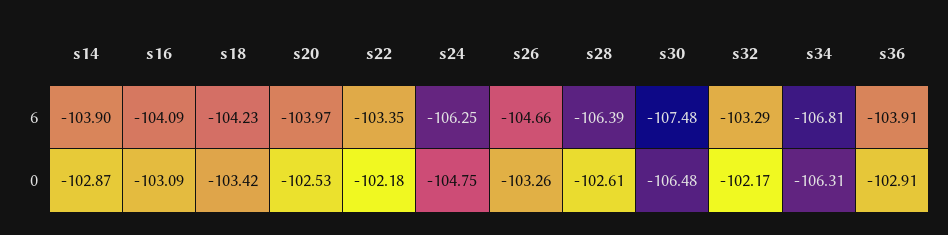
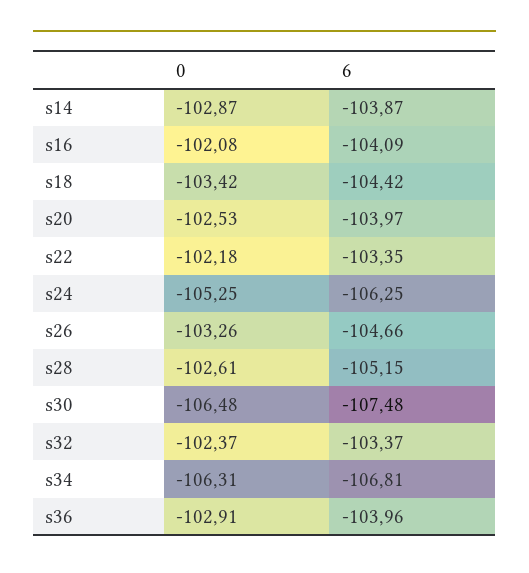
  {
    "s14": {
-     "6": -103.9,
+     "6": -103.87,
      "0": -102.87
    },
    "s16": {
      "6": -104.09,
-     "0": -103.09
+     "0": -102.08
    },
    "s18": {
-     "6": -104.23,
+     "6": -104.42,
      "0": -103.42
    },
    "s20": {
      "6": -103.97,
      "0": -102.53
    },
    "s22": {
      "6": -103.35,
      "0": -102.18
    },
    "s24": {
      "6": -106.25,
-     "0": -104.75
+     "0": -105.25
    },
    "s26": {
      "6": -104.66,
      "0": -103.26
    },
    "s28": {
-     "6": -106.39,
+     "6": -105.15,
      "0": -102.61
    },
    "s30": {
      "6": -107.48,
      "0": -106.48
    },
    "s32": {
-     "6": -103.29,
+     "6": -103.37,
-     "0": -102.17
+     "0": -102.37
    },
    "s34": {
      "6": -106.81,
      "0": -106.31
    },
    "s36": {
-     "6": -103.91,
+     "6": -103.96,
      "0": -102.91
    }
  }

